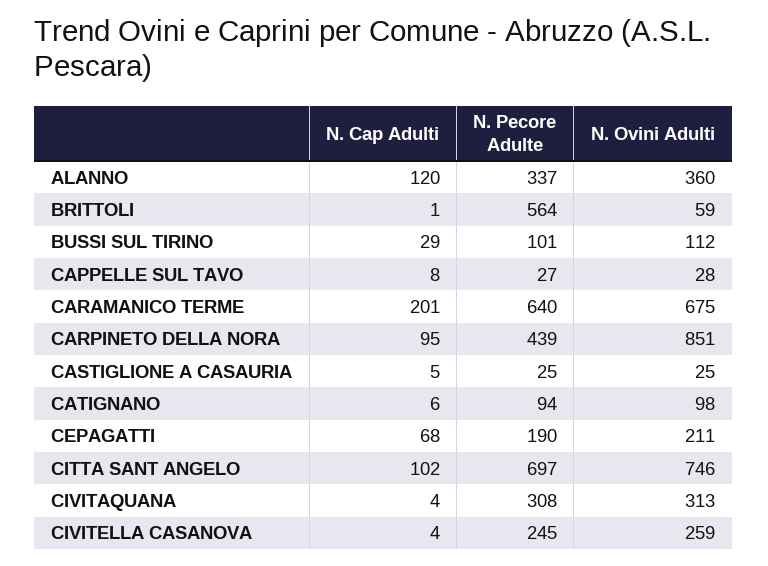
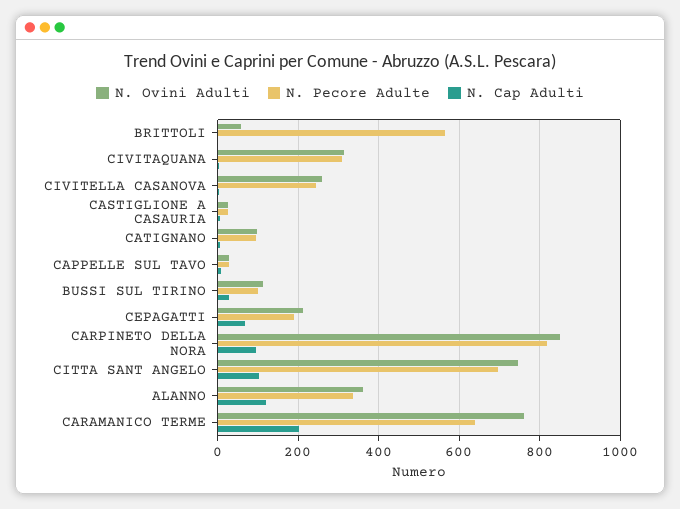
  {
    "N. Cap Adulti": {
      "ALANNO": 120,
      "BRITTOLI": 1,
      "BUSSI SUL TIRINO": 29,
      "CAPPELLE SUL TAVO": 8,
      "CARAMANICO TERME": 201,
      "CARPINETO DELLA NORA": 95,
      "CASTIGLIONE A CASAURIA": 5,
      "CATIGNANO": 6,
      "CEPAGATTI": 68,
      "CITTA SANT ANGELO": 102,
      "CIVITAQUANA": 4,
      "CIVITELLA CASANOVA": 4
    },
    "N. Pecore Adulte": {
      "ALANNO": 337,
      "BRITTOLI": 564,
      "BUSSI SUL TIRINO": 101,
      "CAPPELLE SUL TAVO": 27,
      "CARAMANICO TERME": 640,
-     "CARPINETO DELLA NORA": 439,
+     "CARPINETO DELLA NORA": 820,
      "CASTIGLIONE A CASAURIA": 25,
      "CATIGNANO": 94,
      "CEPAGATTI": 190,
      "CITTA SANT ANGELO": 697,
      "CIVITAQUANA": 308,
      "CIVITELLA CASANOVA": 245
    },
    "N. Ovini Adulti": {
      "ALANNO": 360,
      "BRITTOLI": 59,
      "BUSSI SUL TIRINO": 112,
      "CAPPELLE SUL TAVO": 28,
-     "CARAMANICO TERME": 675,
+     "CARAMANICO TERME": 760,
      "CARPINETO DELLA NORA": 851,
      "CASTIGLIONE A CASAURIA": 25,
      "CATIGNANO": 98,
      "CEPAGATTI": 211,
      "CITTA SANT ANGELO": 746,
      "CIVITAQUANA": 313,
      "CIVITELLA CASANOVA": 259
    }
  }

